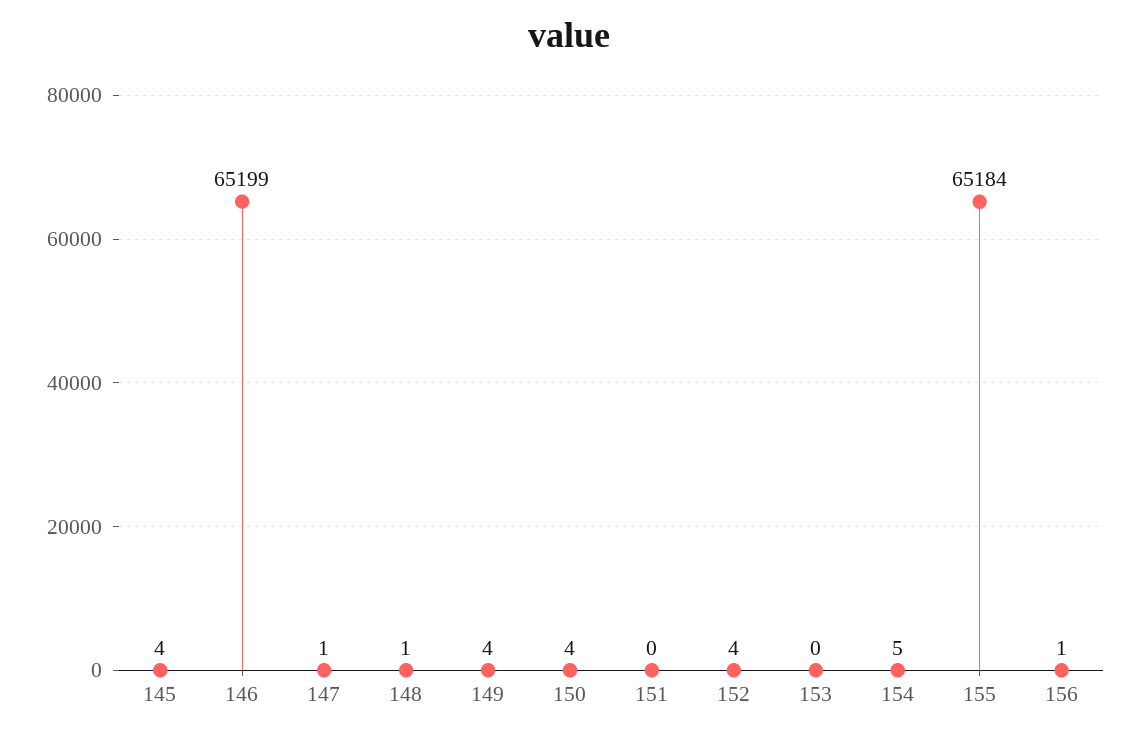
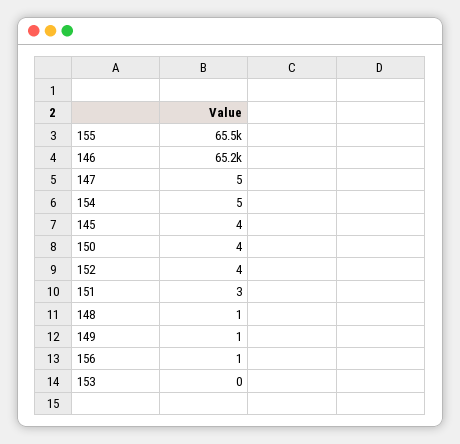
  {
    "145": 4,
    "146": 65199,
-   "147": 1,
+   "147": 5,
    "148": 1,
-   "149": 4,
+   "149": 1,
    "150": 4,
-   "151": 0,
+   "151": 3,
    "152": 4,
    "153": 0,
    "154": 5,
-   "155": 65184,
+   "155": 65500,
    "156": 1
  }

